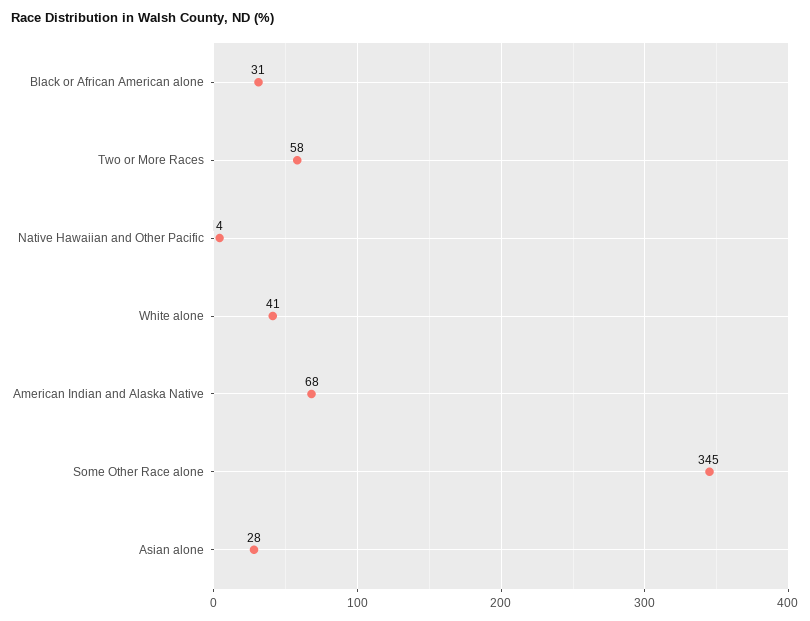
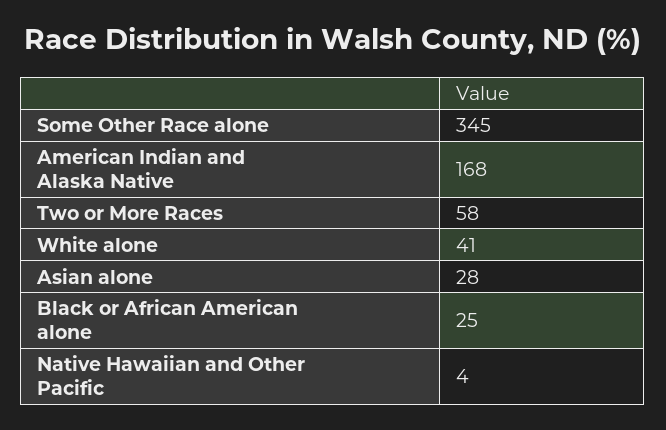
  {
-   "Black or African American alone": 31,
+   "Black or African American alone": 25,
    "Two or More Races": 58,
    "Native Hawaiian and Other Pacific": 4,
    "White alone": 41,
-   "American Indian and Alaska Native": 68,
+   "American Indian and Alaska Native": 168,
    "Some Other Race alone": 345,
    "Asian alone": 28
  }

